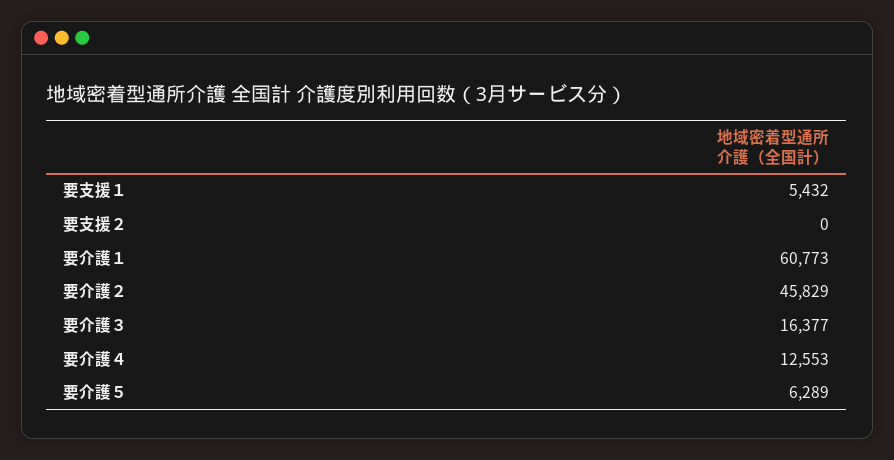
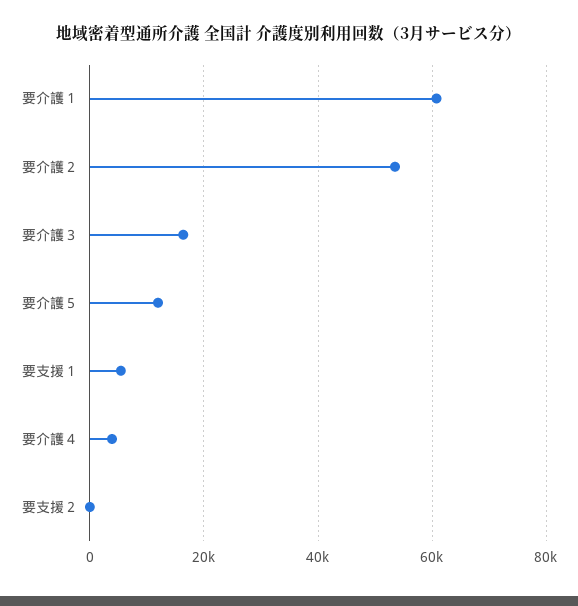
  {
    "要支援１": 5432,
    "要支援２": 0,
    "要介護１": 60773,
-   "要介護２": 45829,
+   "要介護２": 54000,
    "要介護３": 16377,
-   "要介護４": 12553,
+   "要介護４": 4000,
-   "要介護５": 6289
+   "要介護５": 12000
  }

